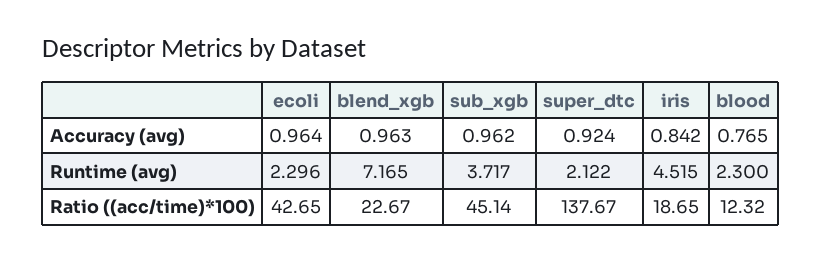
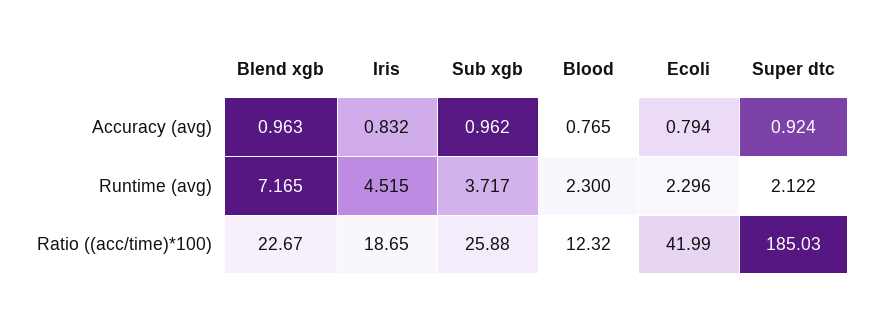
  {
    "ecoli": {
-     "Accuracy (avg)": 0.964,
+     "Accuracy (avg)": 0.794,
      "Runtime (avg)": 2.296,
-     "Ratio ((acc/time)*100)": 42.65
+     "Ratio ((acc/time)*100)": 41.99
    },
    "blend_xgb": {
      "Accuracy (avg)": 0.963,
      "Runtime (avg)": 7.165,
      "Ratio ((acc/time)*100)": 22.67
    },
    "sub_xgb": {
      "Accuracy (avg)": 0.962,
      "Runtime (avg)": 3.717,
-     "Ratio ((acc/time)*100)": 45.14
+     "Ratio ((acc/time)*100)": 25.88
    },
    "super_dtc": {
      "Accuracy (avg)": 0.924,
      "Runtime (avg)": 2.122,
-     "Ratio ((acc/time)*100)": 137.67
+     "Ratio ((acc/time)*100)": 185.03
    },
    "iris": {
-     "Accuracy (avg)": 0.842,
+     "Accuracy (avg)": 0.832,
      "Runtime (avg)": 4.515,
      "Ratio ((acc/time)*100)": 18.65
    },
    "blood": {
      "Accuracy (avg)": 0.765,
      "Runtime (avg)": 2.3,
      "Ratio ((acc/time)*100)": 12.32
    }
  }

